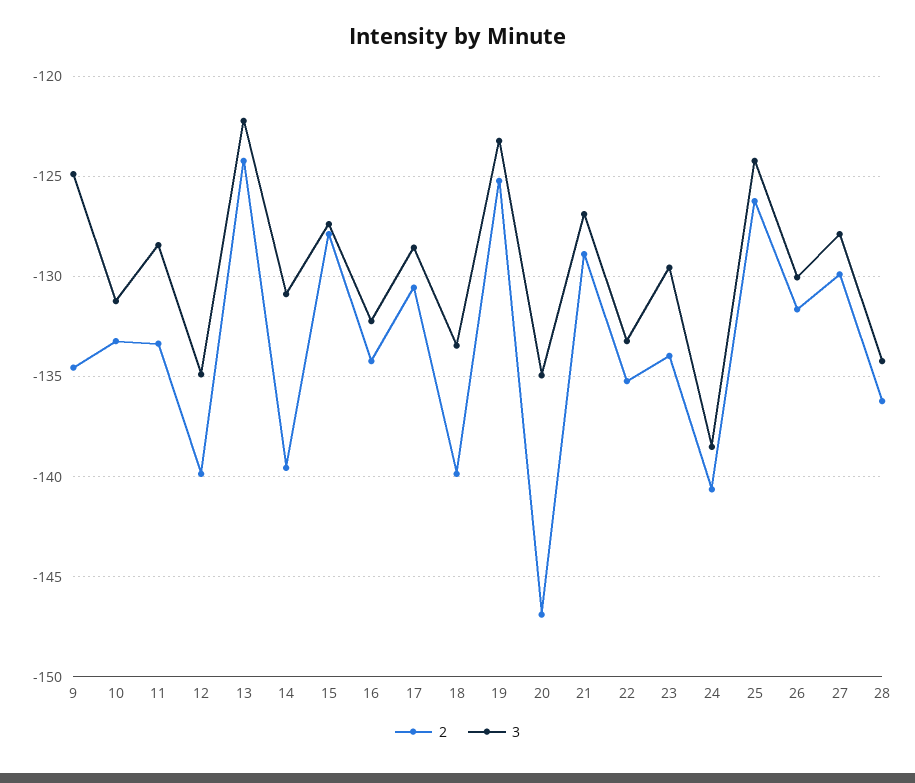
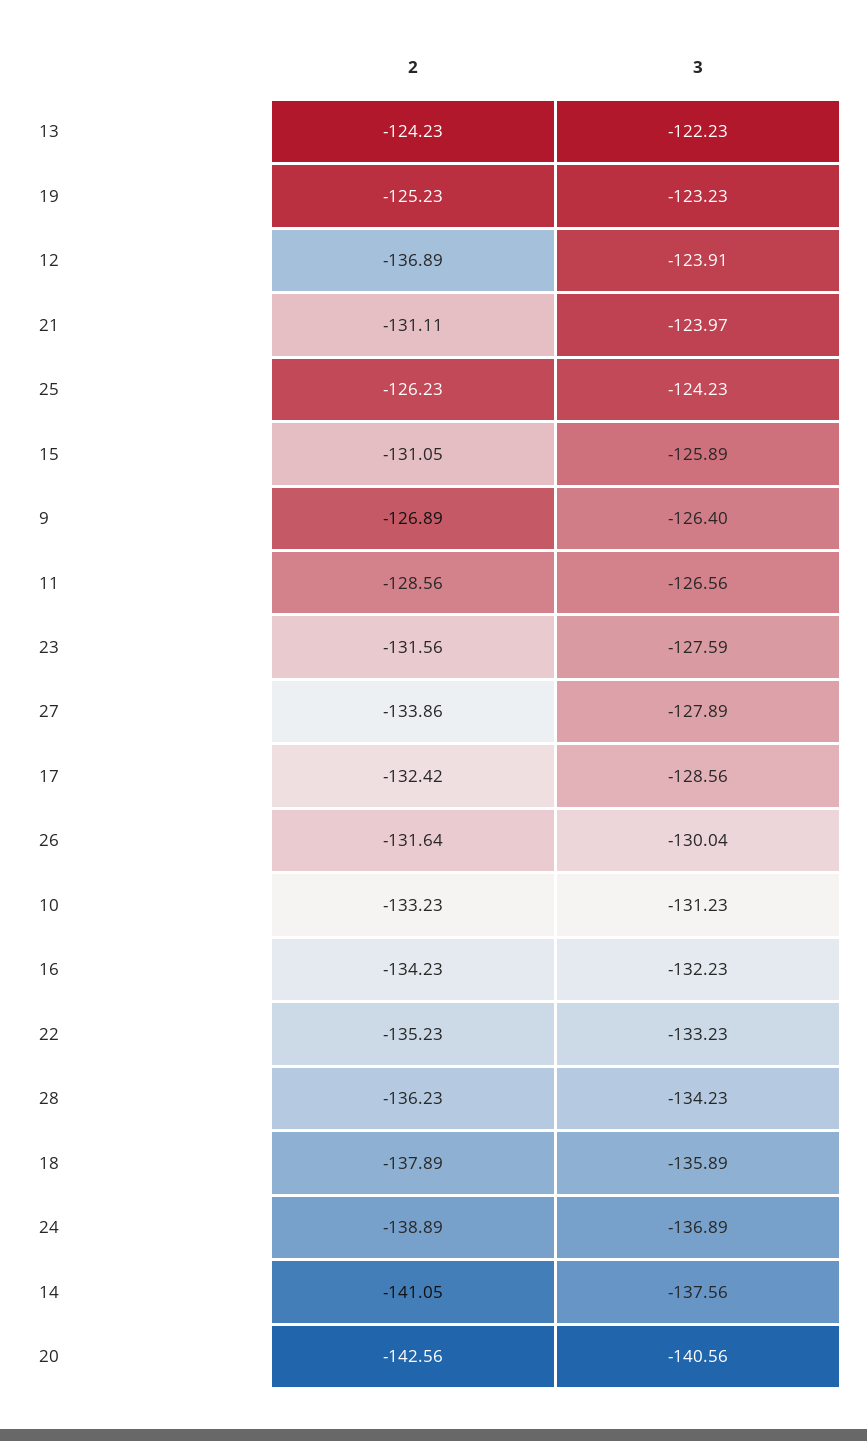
  {
    "2": {
-     "9": -134.5,
+     "9": -126.89,
      "10": -133.23,
-     "11": -133.5,
+     "11": -128.56,
-     "12": -140,
+     "12": -136.89,
      "13": -124.23,
-     "14": -139.5,
+     "14": -141.05,
-     "15": -128,
+     "15": -131.05,
      "16": -134.23,
-     "17": -130.5,
+     "17": -132.42,
-     "18": -140,
+     "18": -137.89,
      "19": -125.23,
-     "20": -147,
+     "20": -142.56,
-     "21": -129,
+     "21": -131.11,
      "22": -135.23,
-     "23": -134,
+     "23": -131.56,
-     "24": -140.5,
+     "24": -138.89,
      "25": -126.23,
      "26": -131.64,
-     "27": -130,
+     "27": -133.86,
      "28": -136.23
    },
    "3": {
-     "9": -125,
+     "9": -126.4,
      "10": -131.23,
-     "11": -128.5,
+     "11": -126.56,
-     "12": -135,
+     "12": -123.91,
      "13": -122.23,
-     "14": -131,
+     "14": -137.56,
-     "15": -127.5,
+     "15": -125.89,
      "16": -132.23,
      "17": -128.56,
-     "18": -133.5,
+     "18": -135.89,
      "19": -123.23,
-     "20": -135,
+     "20": -140.56,
-     "21": -127,
+     "21": -123.97,
      "22": -133.23,
-     "23": -129.5,
+     "23": -127.59,
-     "24": -138.5,
+     "24": -136.89,
      "25": -124.23,
      "26": -130.04,
      "27": -127.89,
      "28": -134.23
    }
  }

